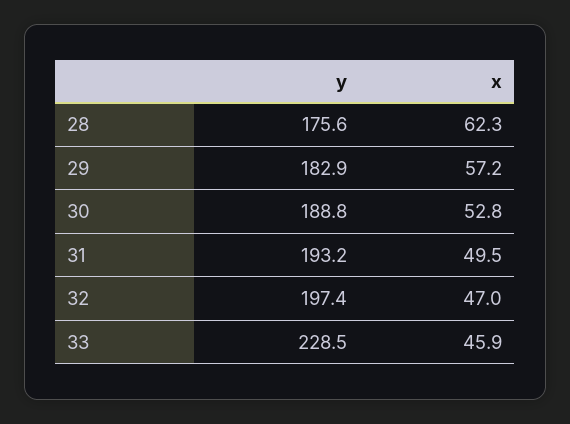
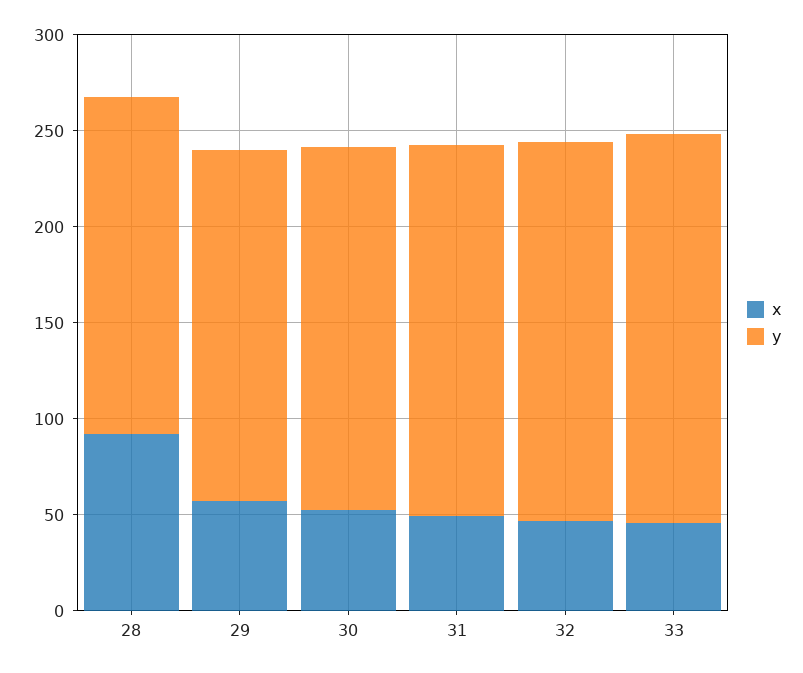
  {
    "y": {
      "28": 175.6,
      "29": 182.9,
      "30": 188.8,
      "31": 193.2,
      "32": 197.4,
-     "33": 228.5
+     "33": 200
    },
    "x": {
-     "28": 62.3,
+     "28": 90,
      "29": 57.2,
      "30": 52.8,
      "31": 49.5,
      "32": 47,
      "33": 45.9
    }
  }

